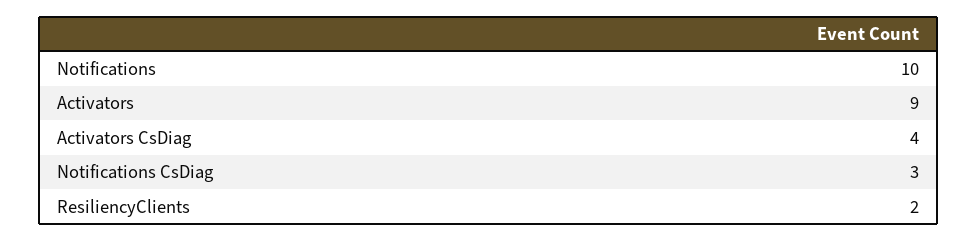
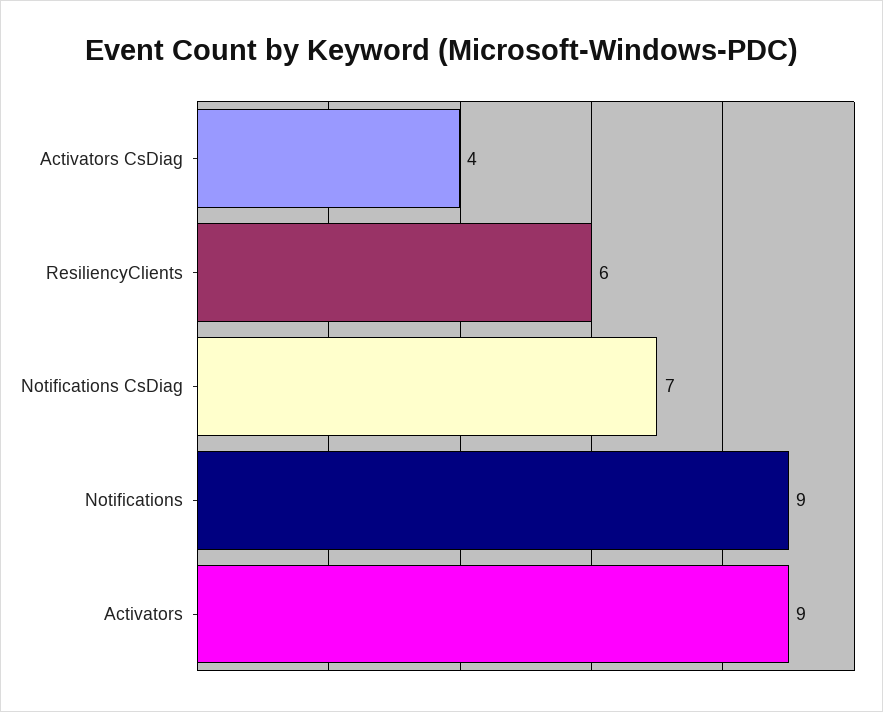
  {
-   "Notifications": 10,
+   "Notifications": 9,
    "Activators": 9,
    "Activators CsDiag": 4,
-   "Notifications CsDiag": 3,
+   "Notifications CsDiag": 7,
-   "ResiliencyClients": 2
+   "ResiliencyClients": 6
  }

